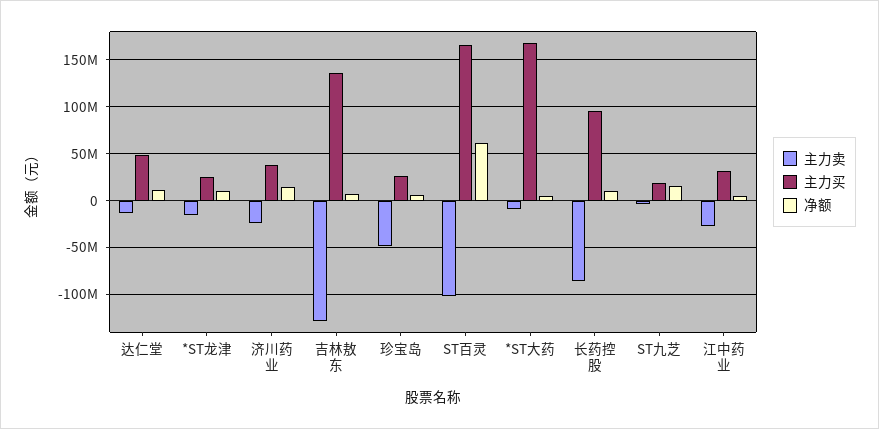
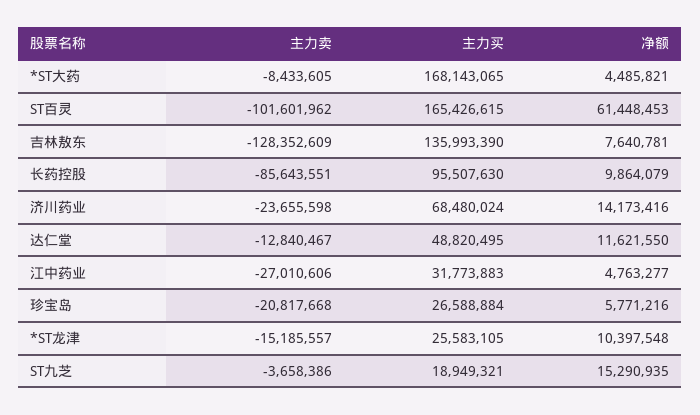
  {
    "主力卖": {
      "达仁堂": -12840467,
      "*ST龙津": -15185557,
      "济川药业": -23655598,
      "吉林敖东": -128352609,
-     "珍宝岛": -50000000,
+     "珍宝岛": -20817668,
      "ST百灵": -101601962,
      "*ST大药": -8433605,
      "长药控股": -85643551,
      "ST九芝": -3658386,
      "江中药业": -27010606
    },
    "主力买": {
      "达仁堂": 48820495,
      "*ST龙津": 25583105,
-     "济川药业": 40000000,
+     "济川药业": 68480024,
      "吉林敖东": 135993390,
      "珍宝岛": 26588884,
      "ST百灵": 165426615,
      "*ST大药": 168143065,
      "长药控股": 95507630,
      "ST九芝": 18949321,
      "江中药业": 31773883
    },
    "净额": {
      "达仁堂": 11621550,
      "*ST龙津": 10397548,
      "济川药业": 14173416,
      "吉林敖东": 7640781,
      "珍宝岛": 5771216,
      "ST百灵": 61448453,
      "*ST大药": 4485821,
      "长药控股": 9864079,
      "ST九芝": 15290935,
      "江中药业": 4763277
    }
  }

